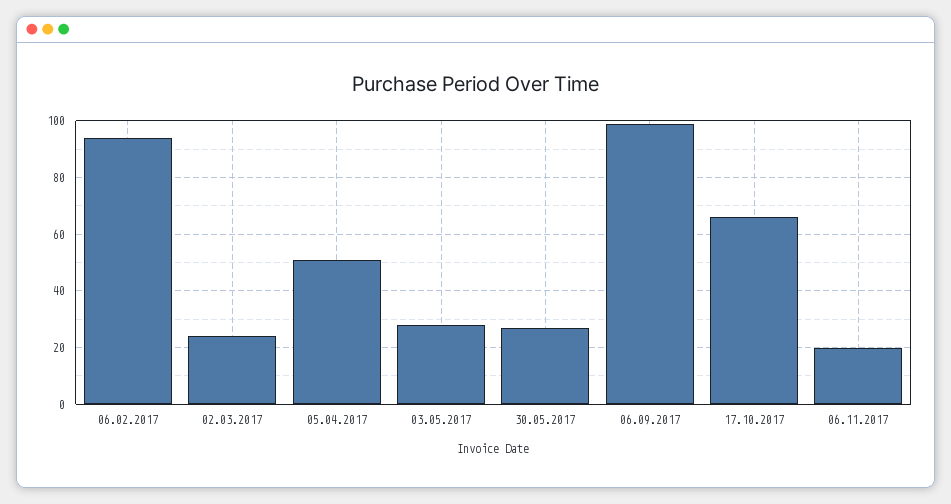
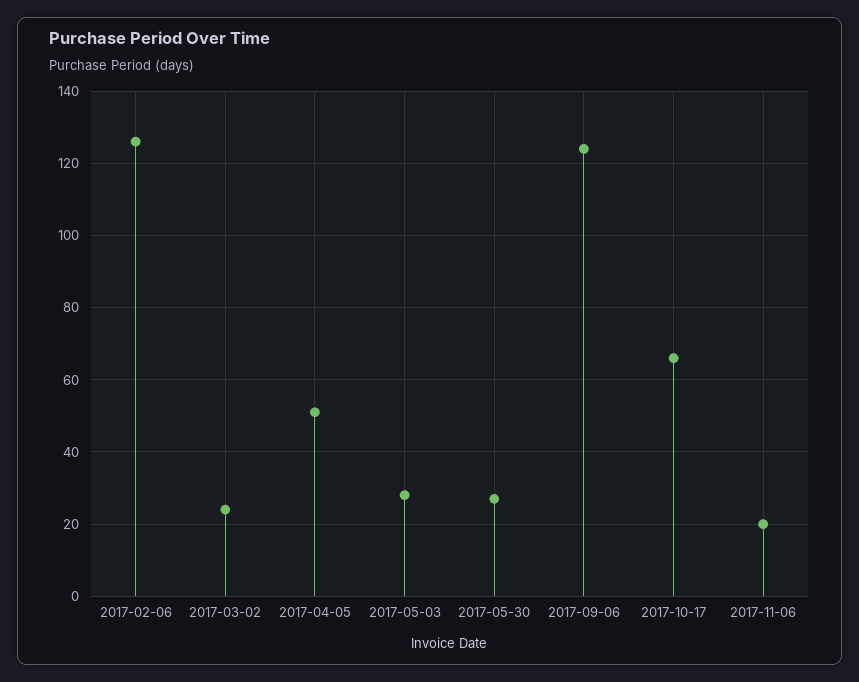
  {
-   "06.02.2017": 95,
+   "06.02.2017": 125,
    "02.03.2017": 25,
    "05.04.2017": 50,
    "03.05.2017": 30,
    "30.05.2017": 25,
-   "06.09.2017": 100,
+   "06.09.2017": 125,
    "17.10.2017": 65,
    "06.11.2017": 20
  }

